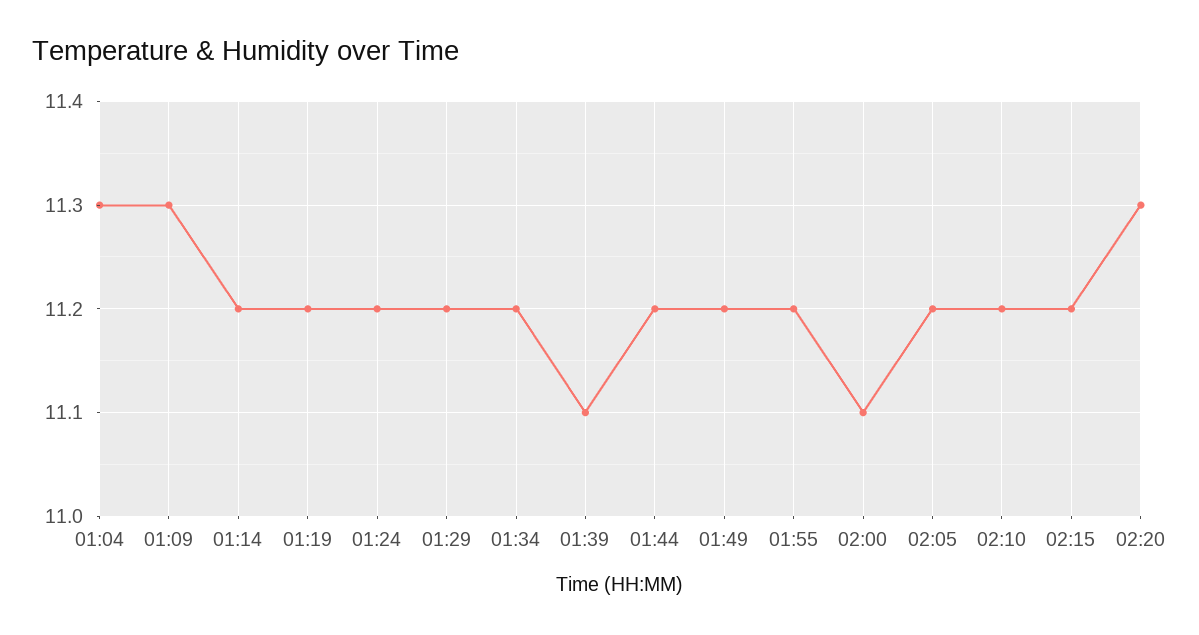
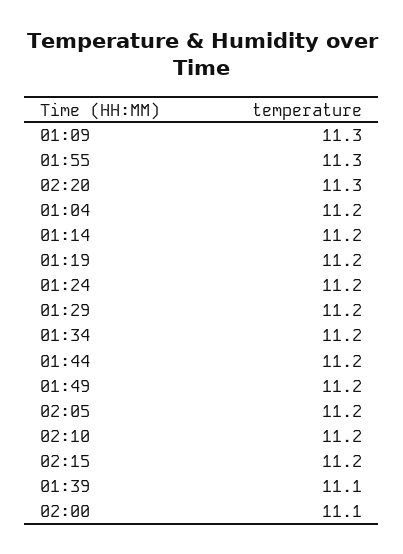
  {
-   "01:04": 11.3,
+   "01:04": 11.2,
    "01:09": 11.3,
    "01:14": 11.2,
    "01:19": 11.2,
    "01:24": 11.2,
    "01:29": 11.2,
    "01:34": 11.2,
    "01:39": 11.1,
    "01:44": 11.2,
    "01:49": 11.2,
-   "01:55": 11.2,
+   "01:55": 11.3,
    "02:00": 11.1,
    "02:05": 11.2,
    "02:10": 11.2,
    "02:15": 11.2,
    "02:20": 11.3
  }

